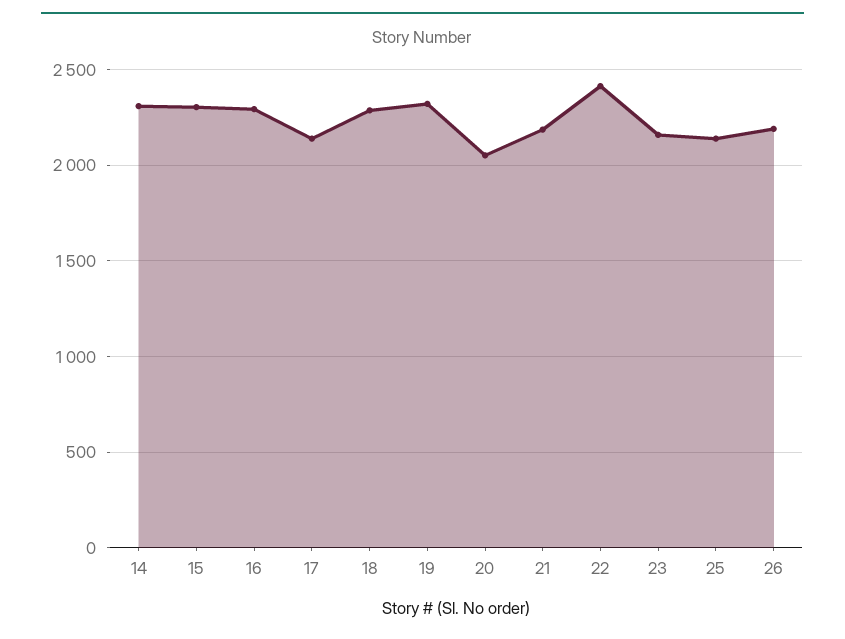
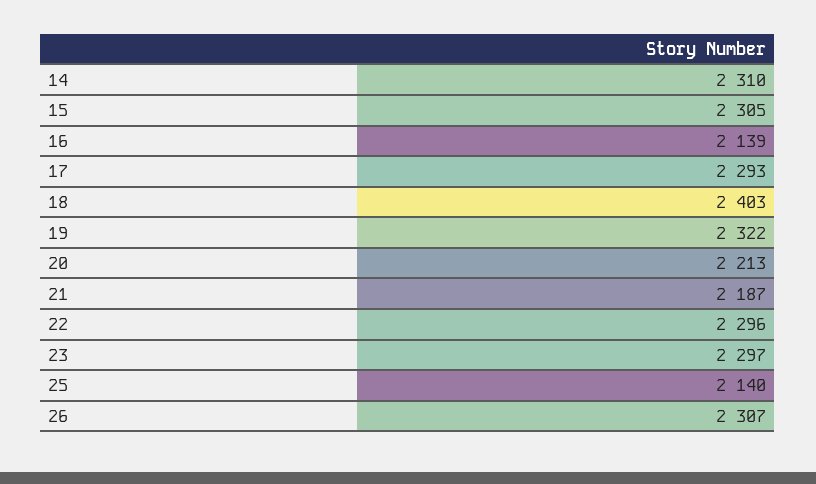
  {
    "14": 2310,
    "15": 2305,
-   "16": 2300,
+   "16": 2139,
-   "17": 2150,
+   "17": 2293,
-   "18": 2300,
+   "18": 2403,
    "19": 2322,
-   "20": 2050,
+   "20": 2213,
    "21": 2187,
-   "22": 2400,
+   "22": 2296,
-   "23": 2150,
+   "23": 2297,
    "25": 2140,
-   "26": 2200
+   "26": 2307
  }

